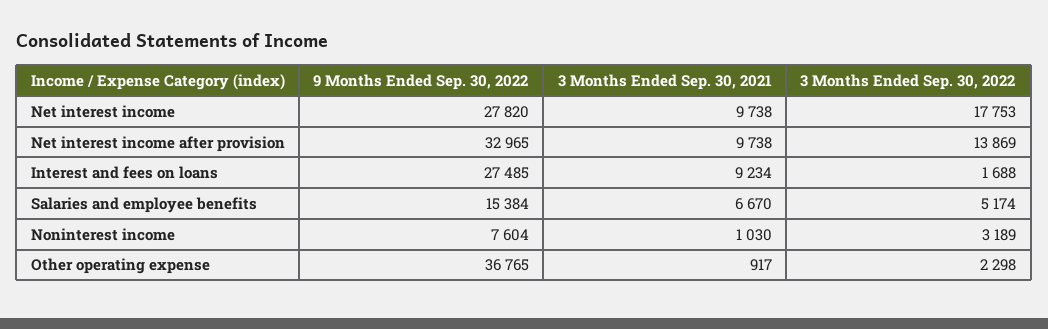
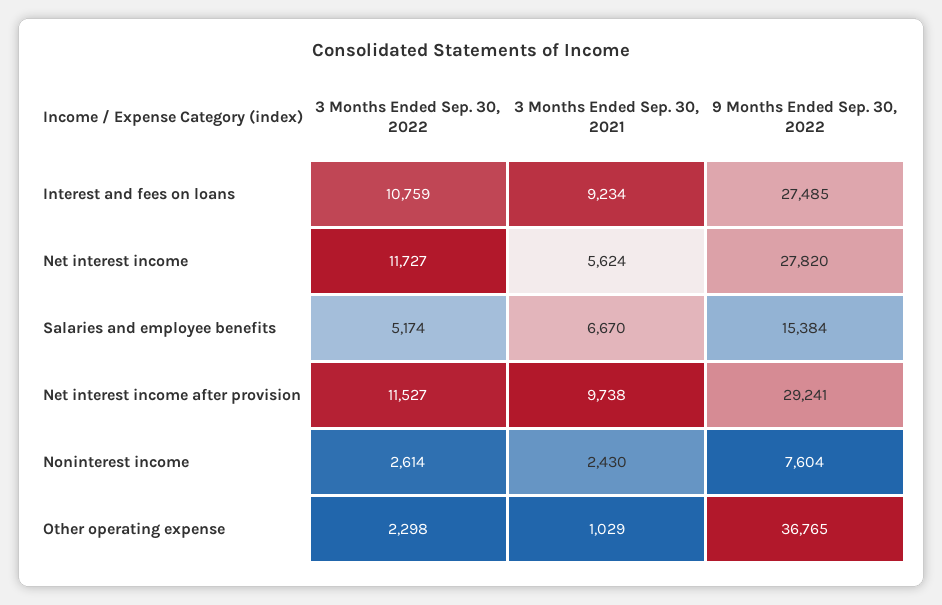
  {
    "9 Months Ended Sep. 30, 2022": {
      "Net interest income": 27820,
-     "Net interest income after provision": 32965,
+     "Net interest income after provision": 29241,
      "Interest and fees on loans": 27485,
      "Salaries and employee benefits": 15384,
      "Noninterest income": 7604,
      "Other operating expense": 36765
    },
    "3 Months Ended Sep. 30, 2021": {
-     "Net interest income": 9738,
+     "Net interest income": 5624,
      "Net interest income after provision": 9738,
      "Interest and fees on loans": 9234,
      "Salaries and employee benefits": 6670,
-     "Noninterest income": 1030,
+     "Noninterest income": 2430,
-     "Other operating expense": 917
+     "Other operating expense": 1029
    },
    "3 Months Ended Sep. 30, 2022": {
-     "Net interest income": 17753,
+     "Net interest income": 11727,
-     "Net interest income after provision": 13869,
+     "Net interest income after provision": 11527,
-     "Interest and fees on loans": 1688,
+     "Interest and fees on loans": 10759,
      "Salaries and employee benefits": 5174,
-     "Noninterest income": 3189,
+     "Noninterest income": 2614,
      "Other operating expense": 2298
    }
  }

